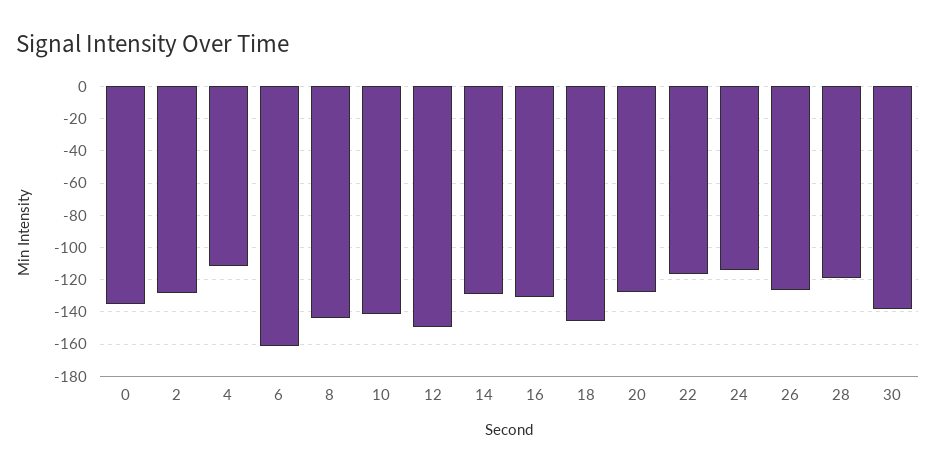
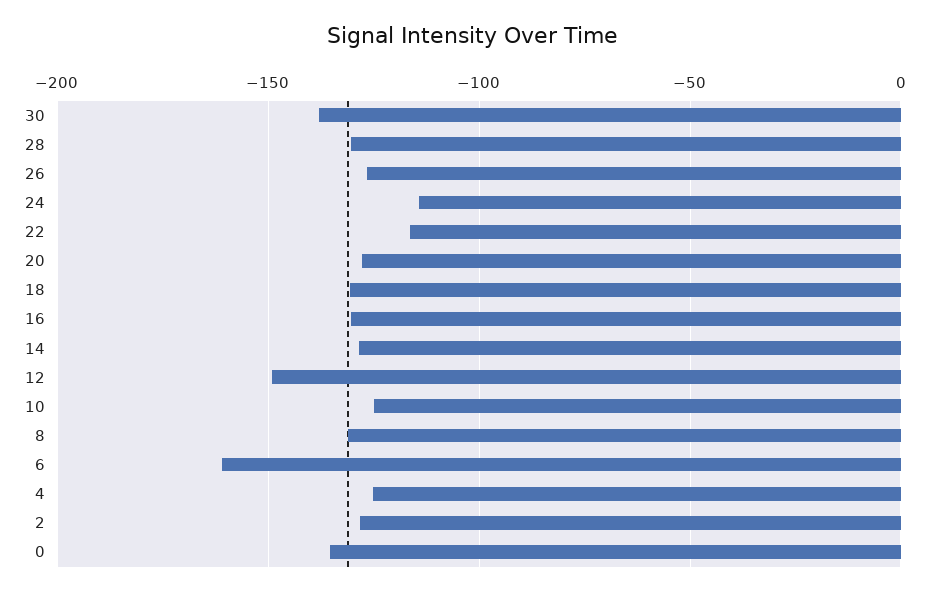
  {
    "0": -135,
    "2": -130,
-   "4": -110,
+   "4": -125,
    "6": -160,
-   "8": -145,
+   "8": -130,
-   "10": -140,
+   "10": -125,
    "12": -150,
    "14": -130,
    "16": -130,
-   "18": -145,
+   "18": -130,
    "20": -130,
    "22": -115,
    "24": -115,
    "26": -125,
-   "28": -120,
+   "28": -130,
    "30": -140
  }

